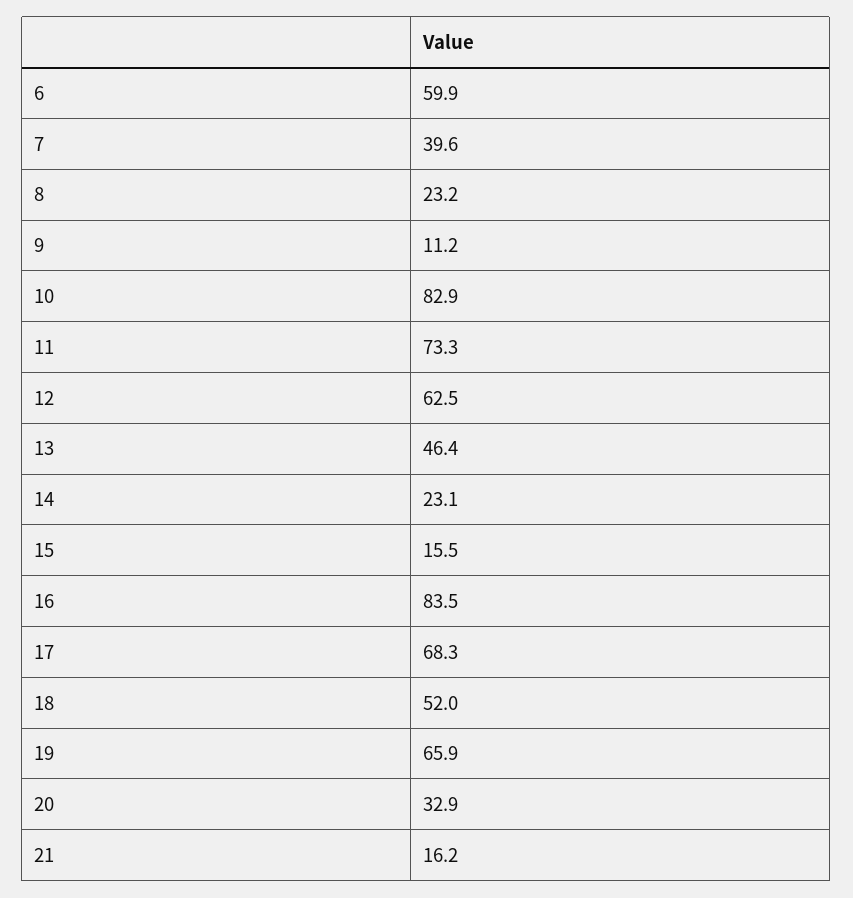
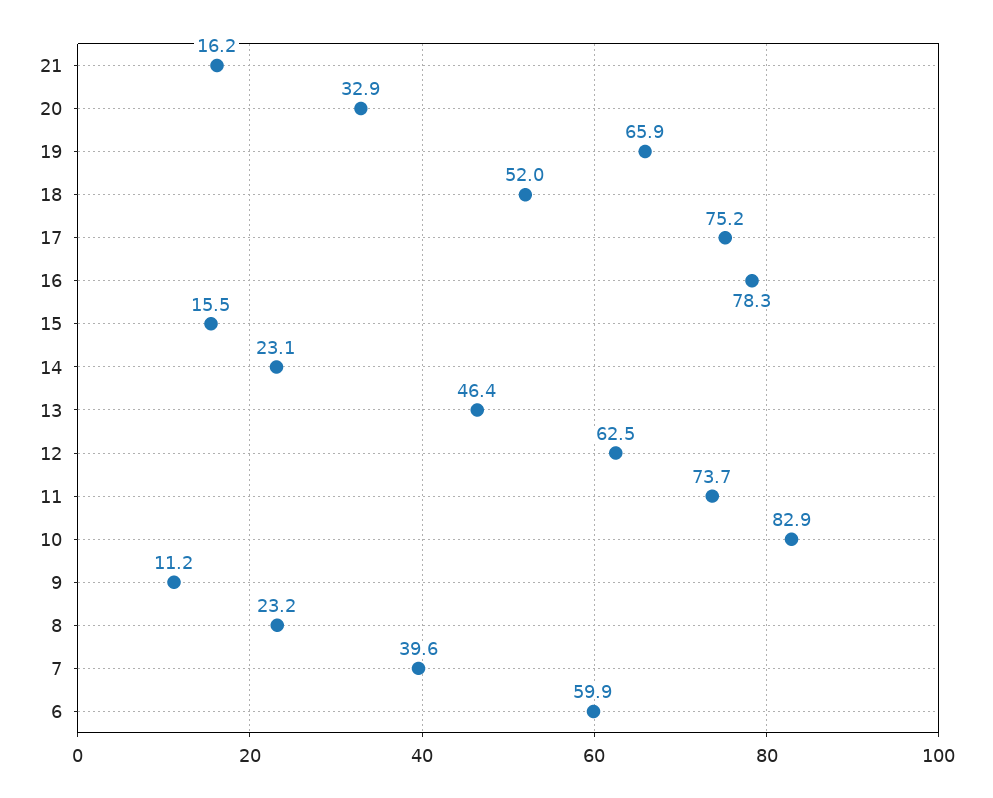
  {
    "6": 59.9,
    "7": 39.6,
    "8": 23.2,
    "9": 11.2,
    "10": 82.9,
-   "11": 73.3,
+   "11": 73.7,
    "12": 62.5,
    "13": 46.4,
    "14": 23.1,
    "15": 15.5,
-   "16": 83.5,
+   "16": 78.3,
-   "17": 68.3,
+   "17": 75.2,
    "18": 52,
    "19": 65.9,
    "20": 32.9,
    "21": 16.2
  }

